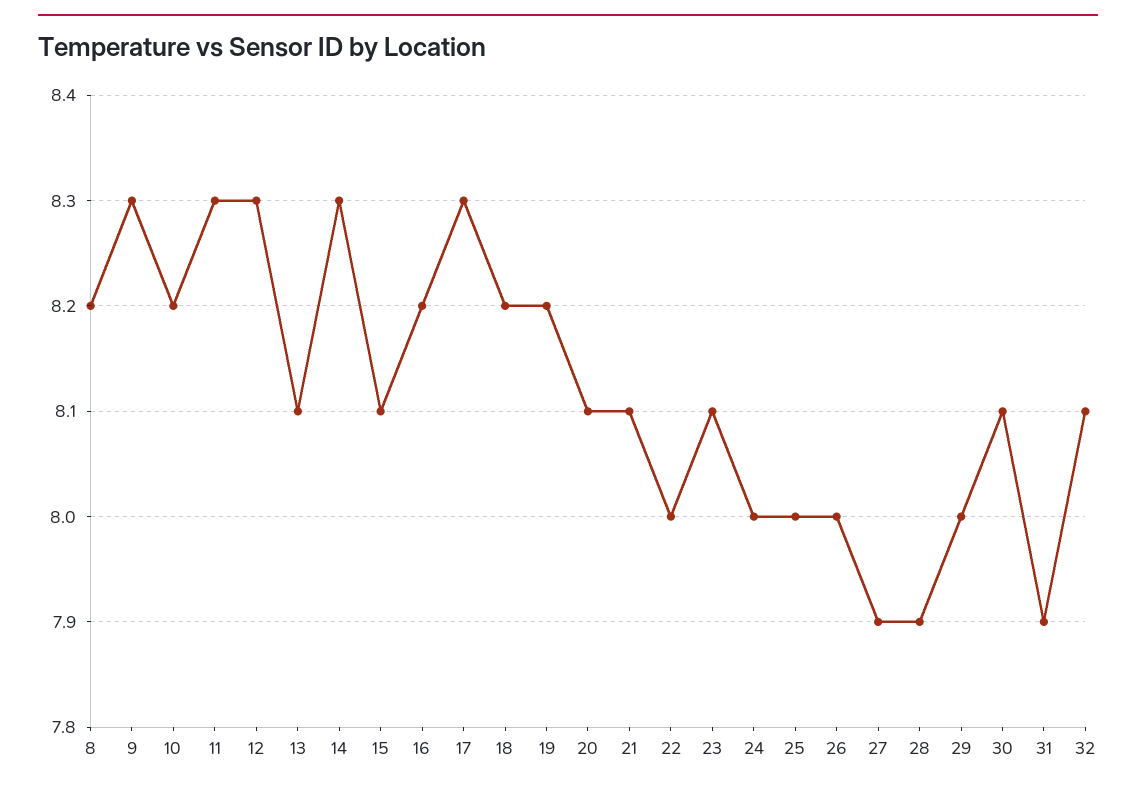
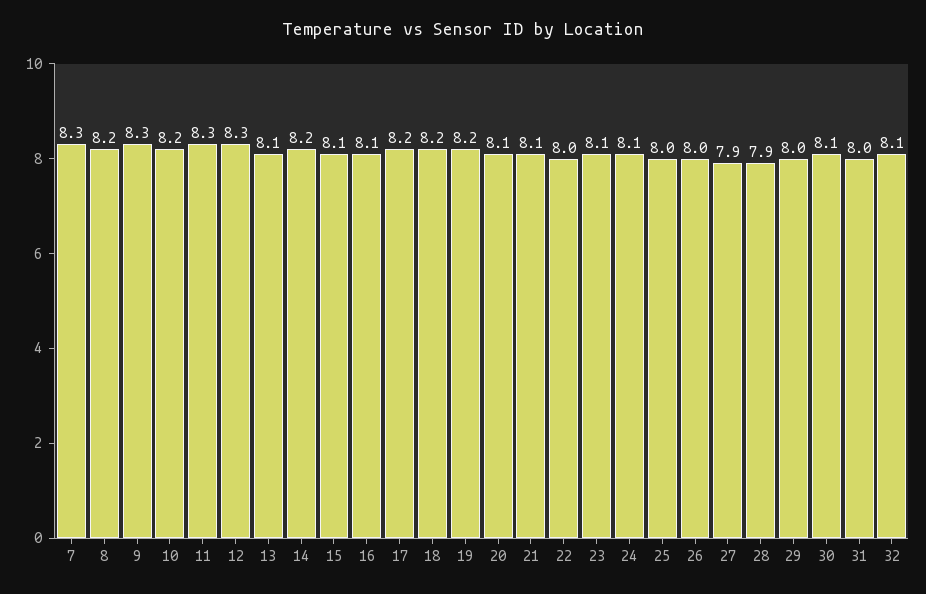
  {
    "8": 8.2,
    "9": 8.3,
    "10": 8.2,
    "11": 8.3,
    "12": 8.3,
    "13": 8.1,
-   "14": 8.3,
+   "14": 8.2,
    "15": 8.1,
-   "16": 8.2,
+   "16": 8.1,
-   "17": 8.3,
+   "17": 8.2,
    "18": 8.2,
    "19": 8.2,
    "20": 8.1,
    "21": 8.1,
    "22": 8,
    "23": 8.1,
-   "24": 8,
+   "24": 8.1,
    "25": 8,
    "26": 8,
    "27": 7.9,
    "28": 7.9,
    "29": 8,
    "30": 8.1,
-   "31": 7.9,
+   "31": 8,
-   "32": 8.1
+   "32": 8.1,
+   "7": 8.3
  }

